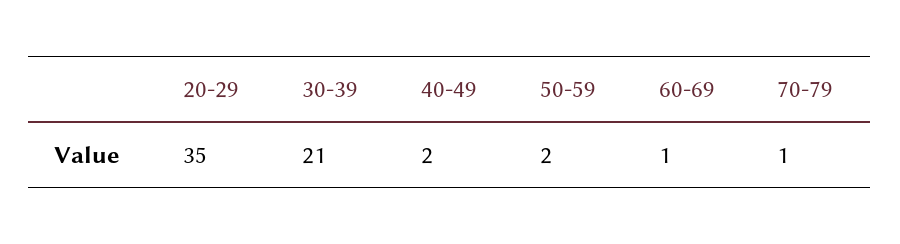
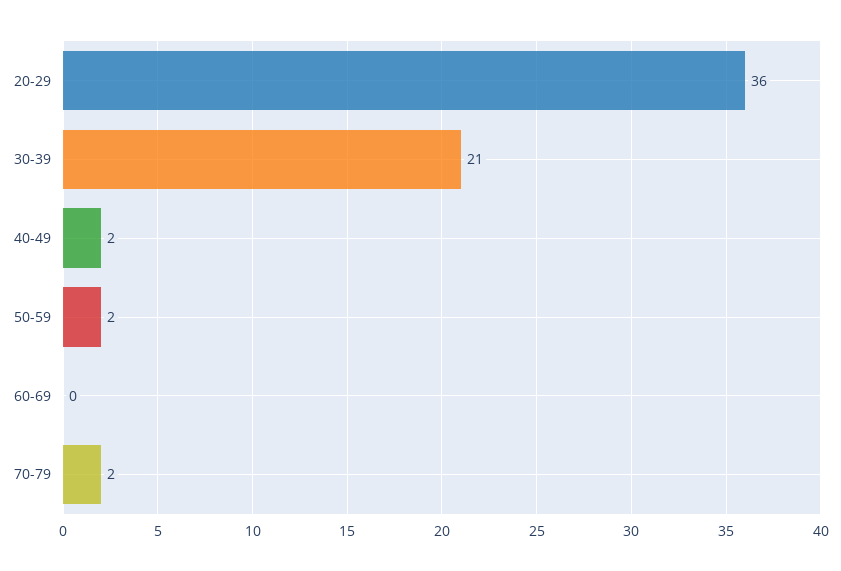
  {
-   "20-29": 35,
+   "20-29": 36,
    "30-39": 21,
    "40-49": 2,
    "50-59": 2,
-   "60-69": 1,
+   "60-69": 0,
-   "70-79": 1
+   "70-79": 2
  }

